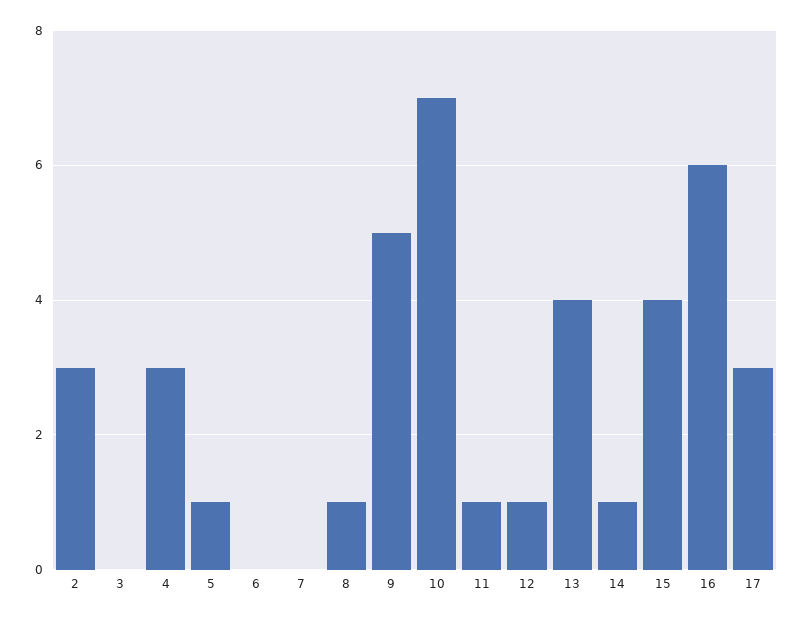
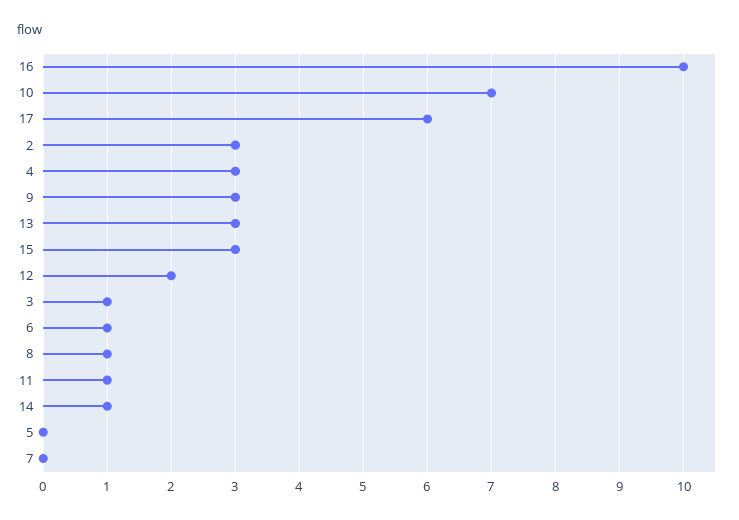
  {
    "2": 3,
-   "3": 0,
+   "3": 1,
    "4": 3,
-   "5": 1,
+   "5": 0,
-   "6": 0,
+   "6": 1,
    "7": 0,
    "8": 1,
-   "9": 5,
+   "9": 3,
    "10": 7,
    "11": 1,
-   "12": 1,
+   "12": 2,
-   "13": 4,
+   "13": 3,
    "14": 1,
-   "15": 4,
+   "15": 3,
-   "16": 6,
+   "16": 10,
-   "17": 3
+   "17": 6
  }

